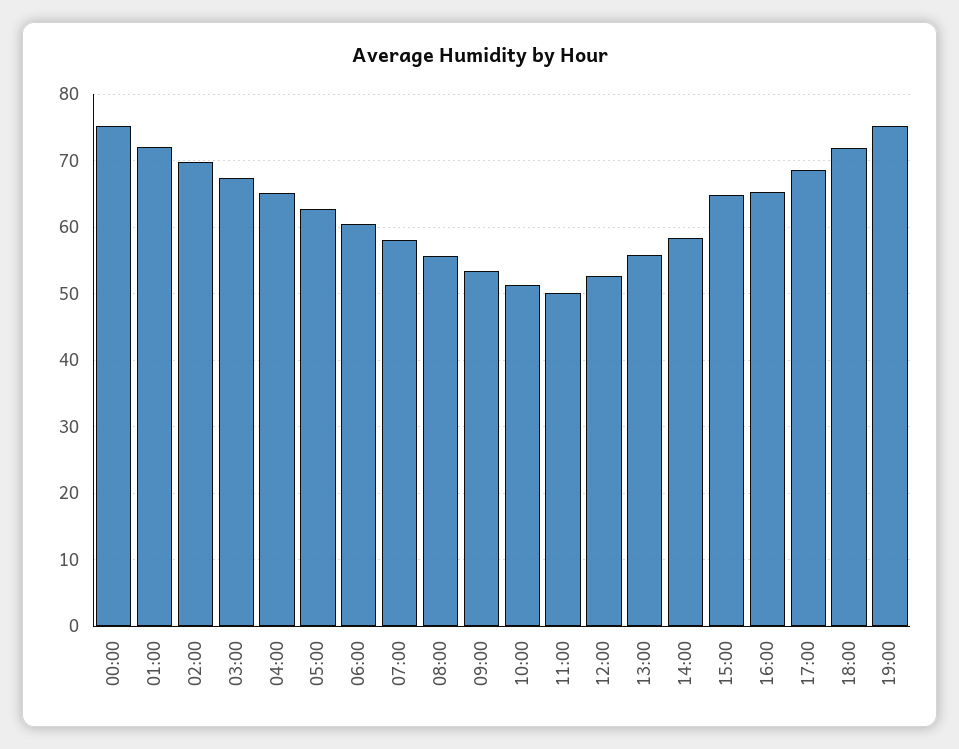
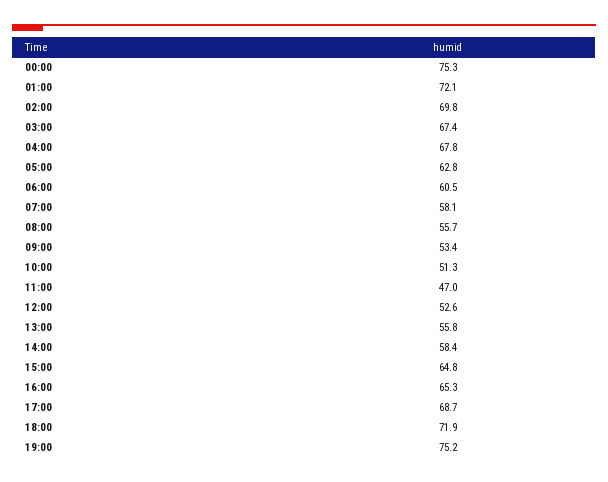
  {
    "00:00": 75.3,
    "01:00": 72.1,
    "02:00": 69.8,
    "03:00": 67.4,
-   "04:00": 65,
+   "04:00": 67.8,
    "05:00": 62.8,
    "06:00": 60.5,
    "07:00": 58.1,
    "08:00": 55.7,
    "09:00": 53.4,
    "10:00": 51.3,
-   "11:00": 50,
+   "11:00": 47,
    "12:00": 52.6,
    "13:00": 55.8,
    "14:00": 58.4,
    "15:00": 64.8,
    "16:00": 65.3,
    "17:00": 68.7,
    "18:00": 71.9,
    "19:00": 75.2
  }

